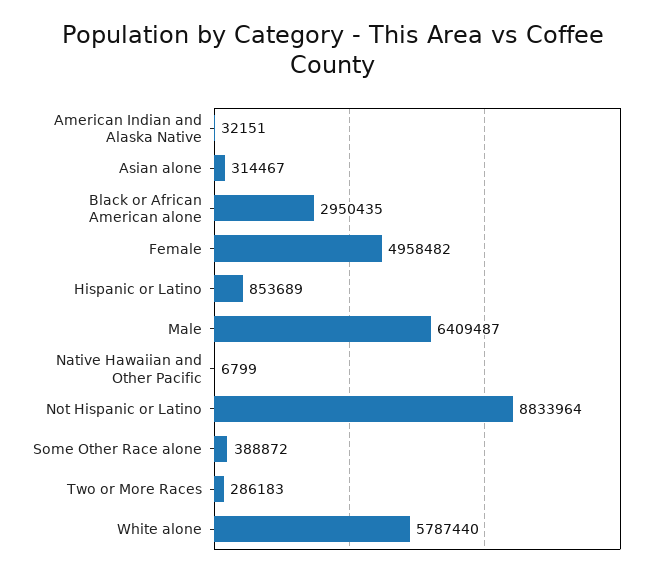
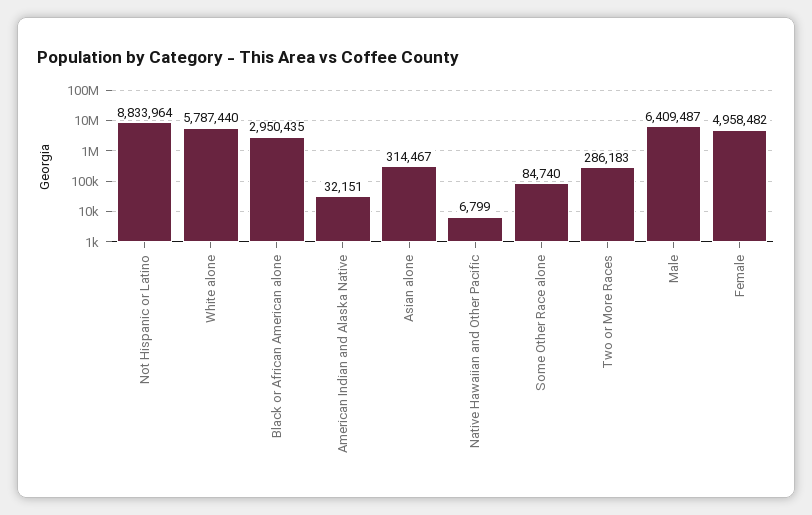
  {
    "American Indian and Alaska Native": 32151,
    "Asian alone": 314467,
    "Black or African American alone": 2950435,
    "Female": 4958482,
-   "Hispanic or Latino": 853689,
    "Male": 6409487,
    "Native Hawaiian and Other Pacific": 6799,
    "Not Hispanic or Latino": 8833964,
-   "Some Other Race alone": 388872,
+   "Some Other Race alone": 84740,
    "Two or More Races": 286183,
    "White alone": 5787440
  }

